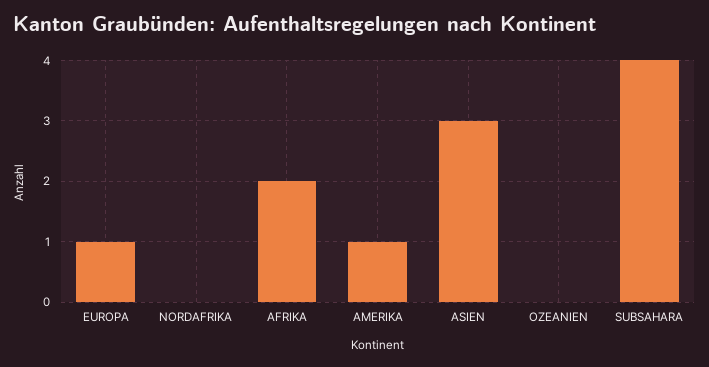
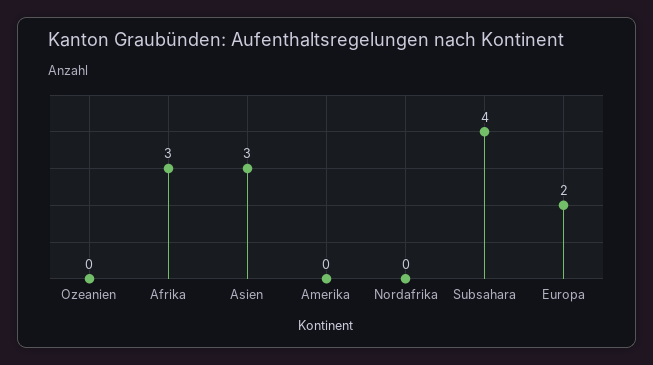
  {
-   "EUROPA": 1,
+   "EUROPA": 2,
    "NORDAFRIKA": 0,
-   "AFRIKA": 2,
+   "AFRIKA": 3,
-   "AMERIKA": 1,
+   "AMERIKA": 0,
    "ASIEN": 3,
    "OZEANIEN": 0,
    "SUBSAHARA": 4
  }

